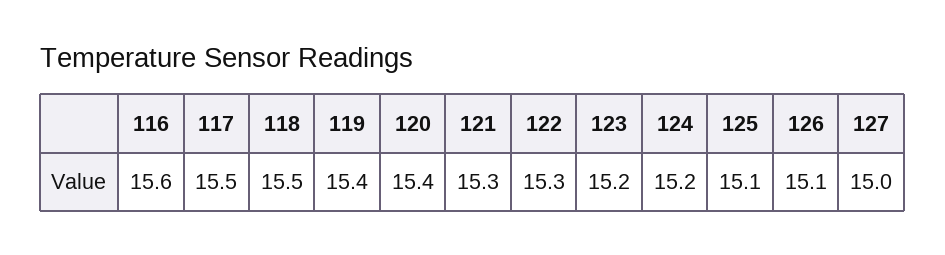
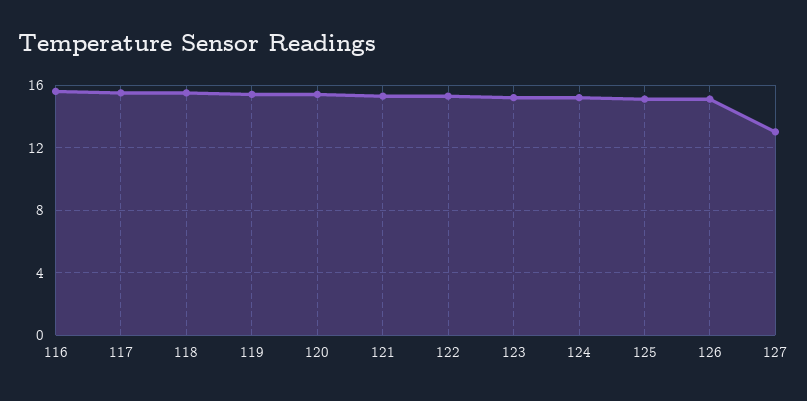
  {
    "116": 15.6,
    "117": 15.5,
    "118": 15.5,
    "119": 15.4,
    "120": 15.4,
    "121": 15.3,
    "122": 15.3,
    "123": 15.2,
    "124": 15.2,
    "125": 15.1,
    "126": 15.1,
-   "127": 15
+   "127": 13
  }

